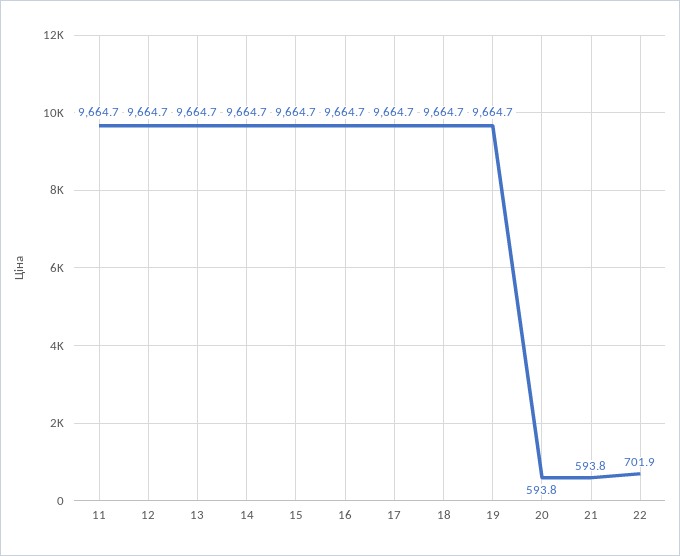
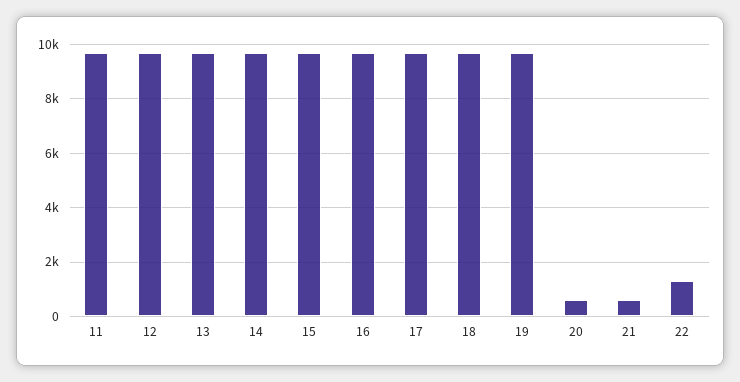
  {
    "11": 9664.7,
    "12": 9664.7,
    "13": 9664.7,
    "14": 9664.7,
    "15": 9664.7,
    "16": 9664.7,
    "17": 9664.7,
    "18": 9664.7,
    "19": 9664.7,
    "20": 593.8,
    "21": 593.8,
-   "22": 701.9
+   "22": 1250
  }

